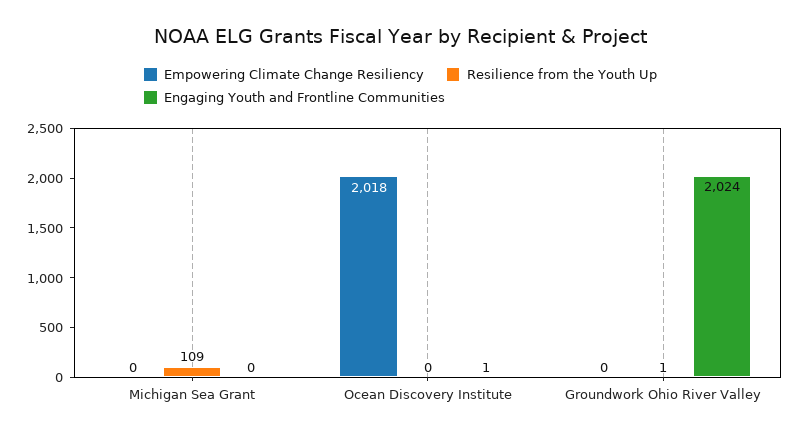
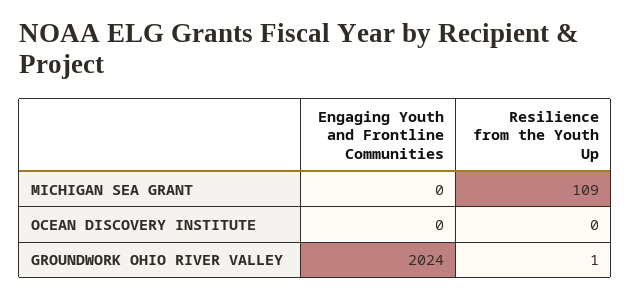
  {
-   "Empowering Climate Change Resiliency": {
-     "Michigan Sea Grant": 0,
-     "Ocean Discovery Institute": 2018,
-     "Groundwork Ohio River Valley": 0
-   },
    "Resilience from the Youth Up": {
      "Michigan Sea Grant": 109,
      "Ocean Discovery Institute": 0,
      "Groundwork Ohio River Valley": 1
    },
    "Engaging Youth and Frontline Communities": {
      "Michigan Sea Grant": 0,
-     "Ocean Discovery Institute": 1,
+     "Ocean Discovery Institute": 0,
      "Groundwork Ohio River Valley": 2024
    }
  }

